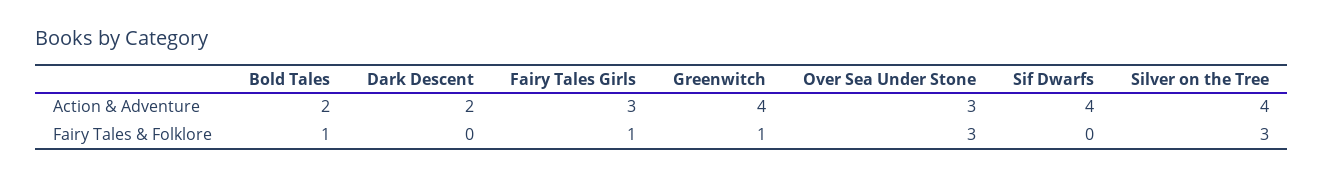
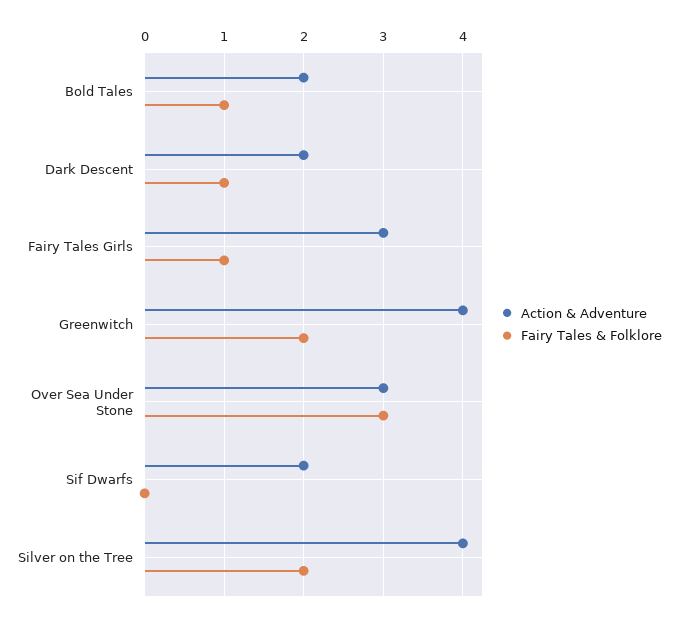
  {
    "Action & Adventure": {
      "Bold Tales": 2,
      "Dark Descent": 2,
      "Fairy Tales Girls": 3,
      "Greenwitch": 4,
      "Over Sea Under Stone": 3,
-     "Sif Dwarfs": 4,
+     "Sif Dwarfs": 2,
      "Silver on the Tree": 4
    },
    "Fairy Tales & Folklore": {
      "Bold Tales": 1,
-     "Dark Descent": 0,
+     "Dark Descent": 1,
      "Fairy Tales Girls": 1,
-     "Greenwitch": 1,
+     "Greenwitch": 2,
      "Over Sea Under Stone": 3,
      "Sif Dwarfs": 0,
-     "Silver on the Tree": 3
+     "Silver on the Tree": 2
    }
  }

